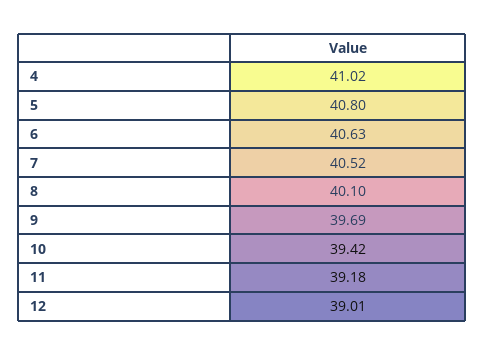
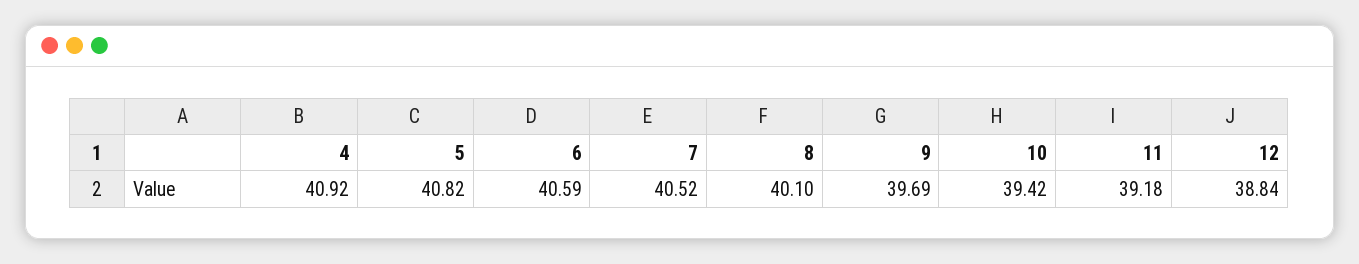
  {
-   "4": 41.02,
+   "4": 40.92,
-   "5": 40.8,
+   "5": 40.82,
-   "6": 40.63,
+   "6": 40.59,
    "7": 40.52,
    "8": 40.1,
    "9": 39.69,
    "10": 39.42,
    "11": 39.18,
-   "12": 39.01
+   "12": 38.84
  }

